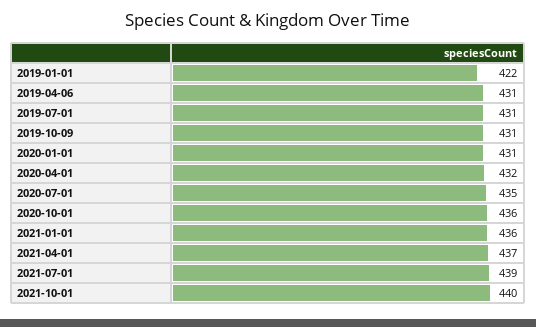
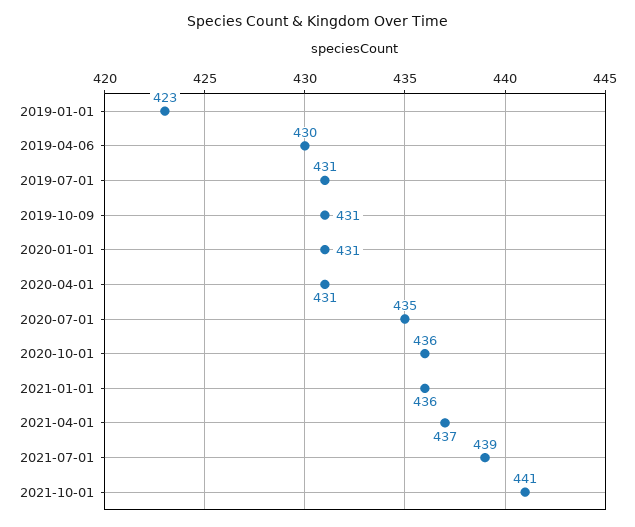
  {
-   "2019-01-01": 422,
+   "2019-01-01": 423,
-   "2019-04-06": 431,
+   "2019-04-06": 430,
    "2019-07-01": 431,
    "2019-10-09": 431,
    "2020-01-01": 431,
-   "2020-04-01": 432,
+   "2020-04-01": 431,
    "2020-07-01": 435,
    "2020-10-01": 436,
    "2021-01-01": 436,
    "2021-04-01": 437,
    "2021-07-01": 439,
-   "2021-10-01": 440
+   "2021-10-01": 441
  }

